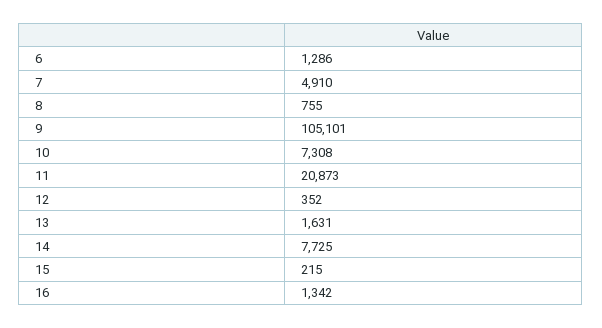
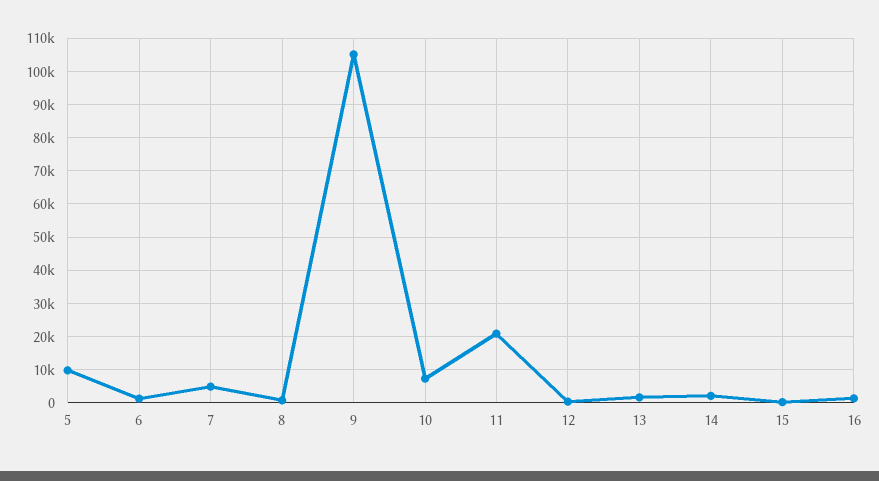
  {
    "6": 1286,
    "7": 4910,
    "8": 755,
    "9": 105101,
    "10": 7308,
    "11": 20873,
    "12": 352,
    "13": 1631,
-   "14": 7725,
+   "14": 2000,
    "15": 215,
-   "16": 1342
+   "16": 1342,
+   "5": 10000
  }

